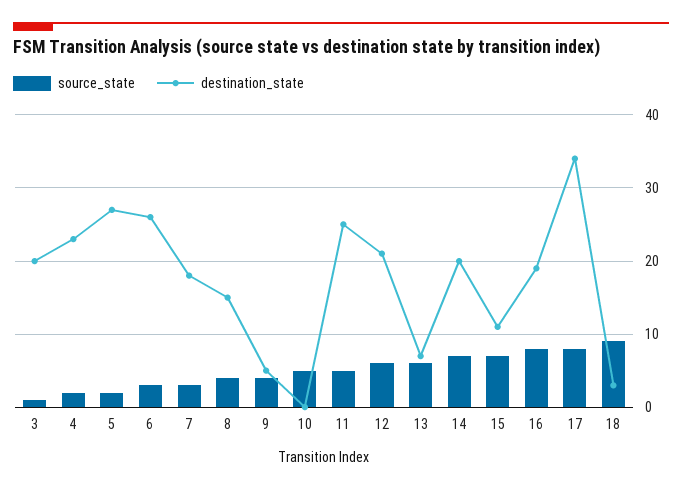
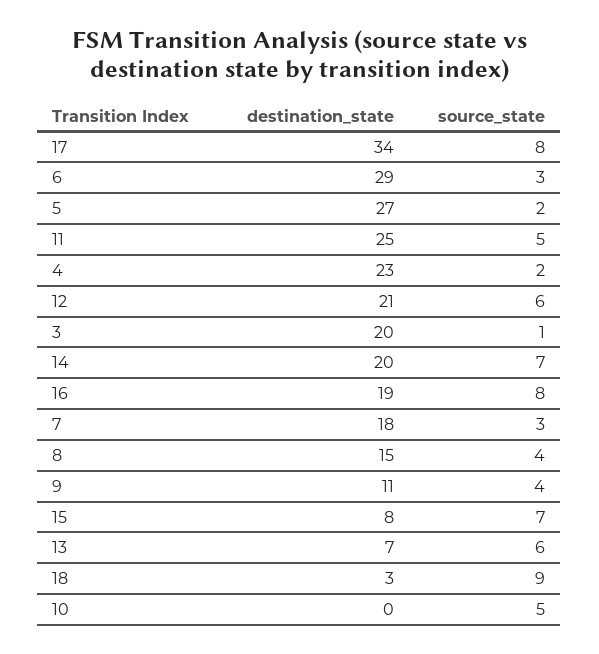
  {
    "source_state": {
      "3": 1,
      "4": 2,
      "5": 2,
      "6": 3,
      "7": 3,
      "8": 4,
      "9": 4,
      "10": 5,
      "11": 5,
      "12": 6,
      "13": 6,
      "14": 7,
      "15": 7,
      "16": 8,
      "17": 8,
      "18": 9
    },
    "destination_state": {
      "3": 20,
      "4": 23,
      "5": 27,
-     "6": 26,
+     "6": 29,
      "7": 18,
      "8": 15,
-     "9": 5,
+     "9": 11,
      "10": 0,
      "11": 25,
      "12": 21,
      "13": 7,
      "14": 20,
-     "15": 11,
+     "15": 8,
      "16": 19,
      "17": 34,
      "18": 3
    }
  }

